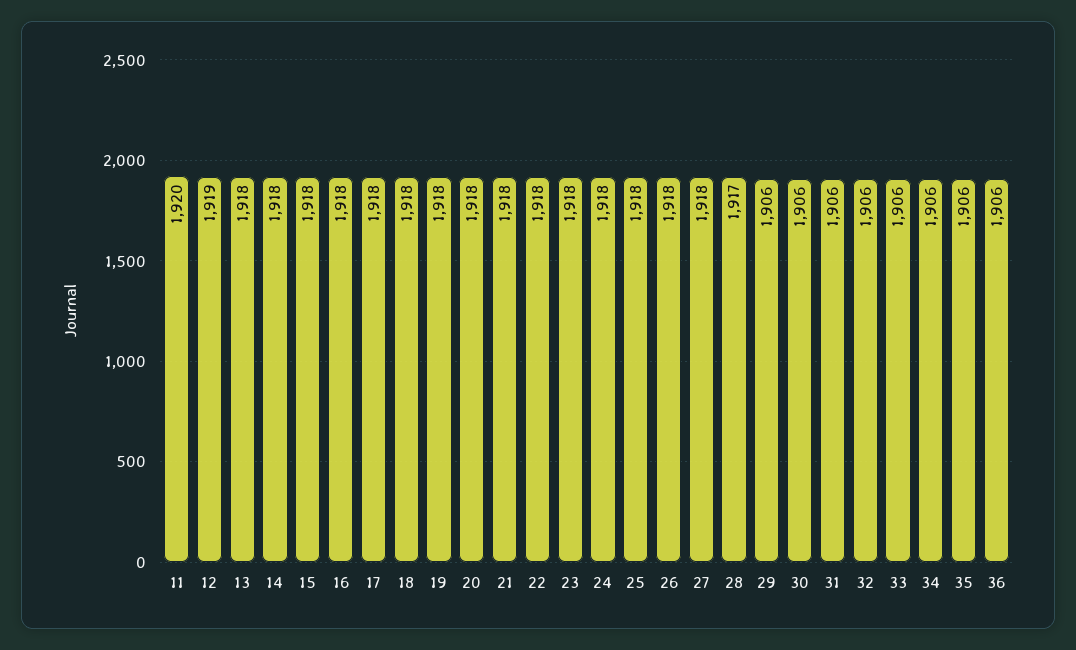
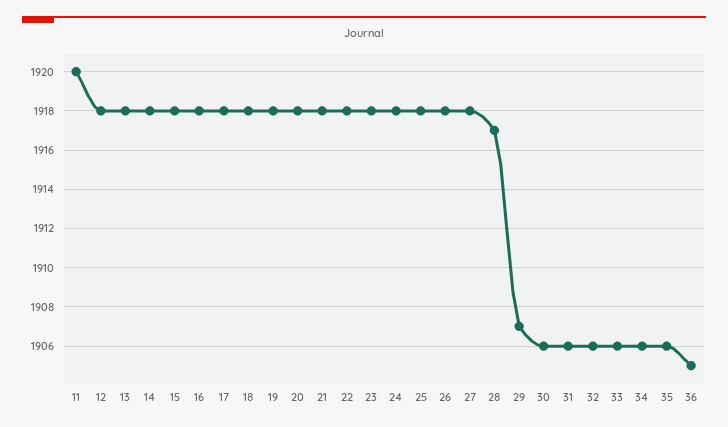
  {
    "11": 1920,
-   "12": 1919,
+   "12": 1918,
    "13": 1918,
    "14": 1918,
    "15": 1918,
    "16": 1918,
    "17": 1918,
    "18": 1918,
    "19": 1918,
    "20": 1918,
    "21": 1918,
    "22": 1918,
    "23": 1918,
    "24": 1918,
    "25": 1918,
    "26": 1918,
    "27": 1918,
    "28": 1917,
-   "29": 1906,
+   "29": 1907,
    "30": 1906,
    "31": 1906,
    "32": 1906,
    "33": 1906,
    "34": 1906,
    "35": 1906,
-   "36": 1906
+   "36": 1905
  }

